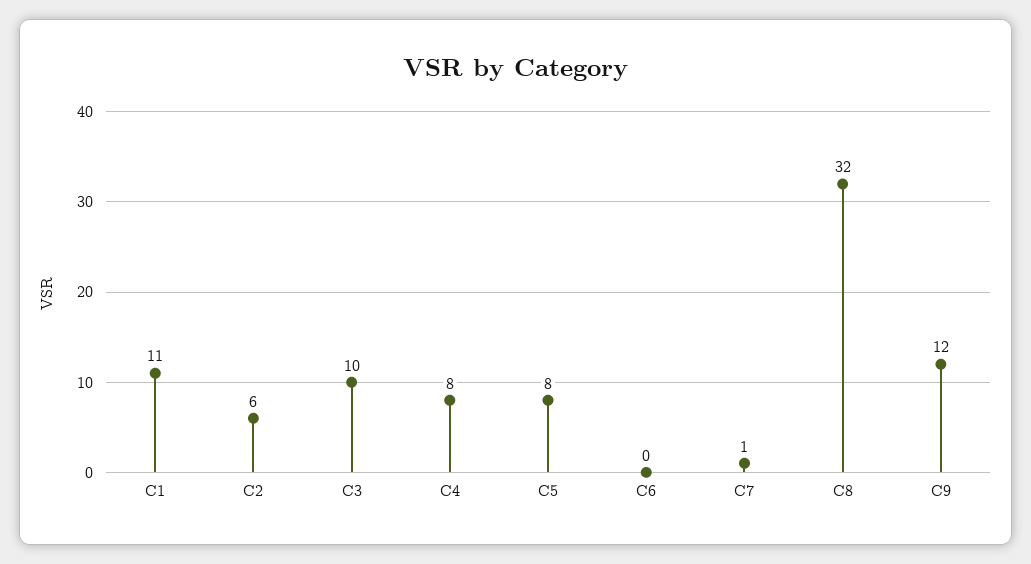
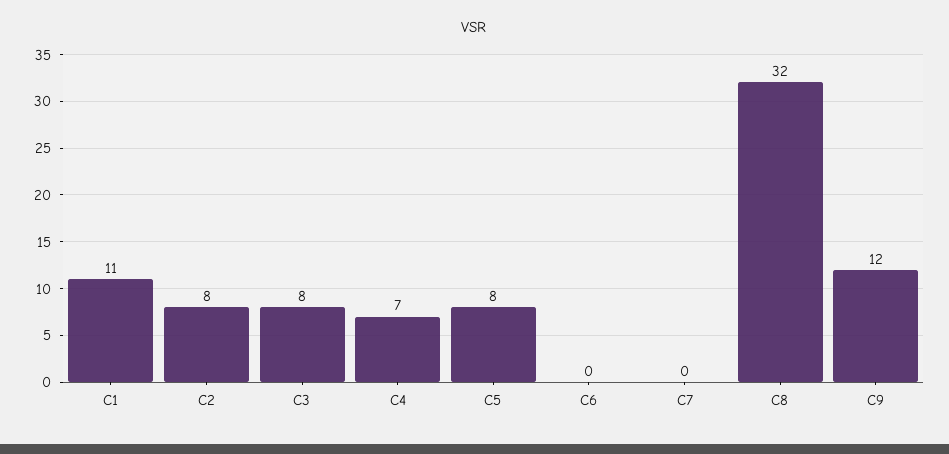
  {
    "C1": 11,
-   "C2": 6,
+   "C2": 8,
-   "C3": 10,
+   "C3": 8,
-   "C4": 8,
+   "C4": 7,
    "C5": 8,
    "C6": 0,
-   "C7": 1,
+   "C7": 0,
    "C8": 32,
    "C9": 12
  }

